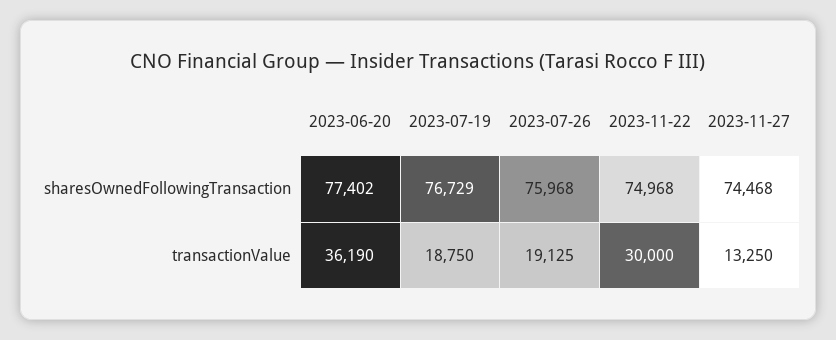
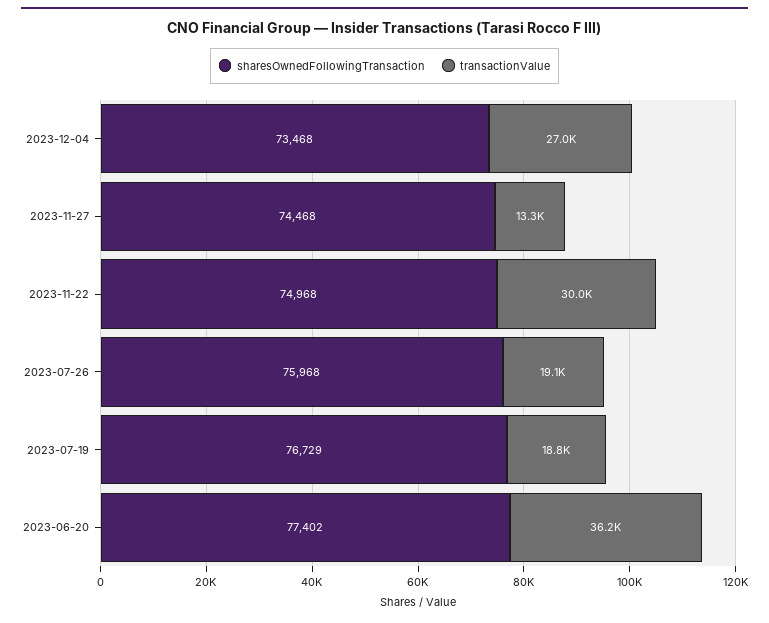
  {
    "sharesOwnedFollowingTransaction": {
      "2023-06-20": 77402,
      "2023-07-19": 76729,
      "2023-07-26": 75968,
      "2023-11-22": 74968,
-     "2023-11-27": 74468
+     "2023-11-27": 74468,
+     "2023-12-04": 73468
    },
    "transactionValue": {
      "2023-06-20": 36190,
      "2023-07-19": 18750,
      "2023-07-26": 19125,
      "2023-11-22": 30000,
-     "2023-11-27": 13250
+     "2023-11-27": 13250,
+     "2023-12-04": 27000
    }
  }

